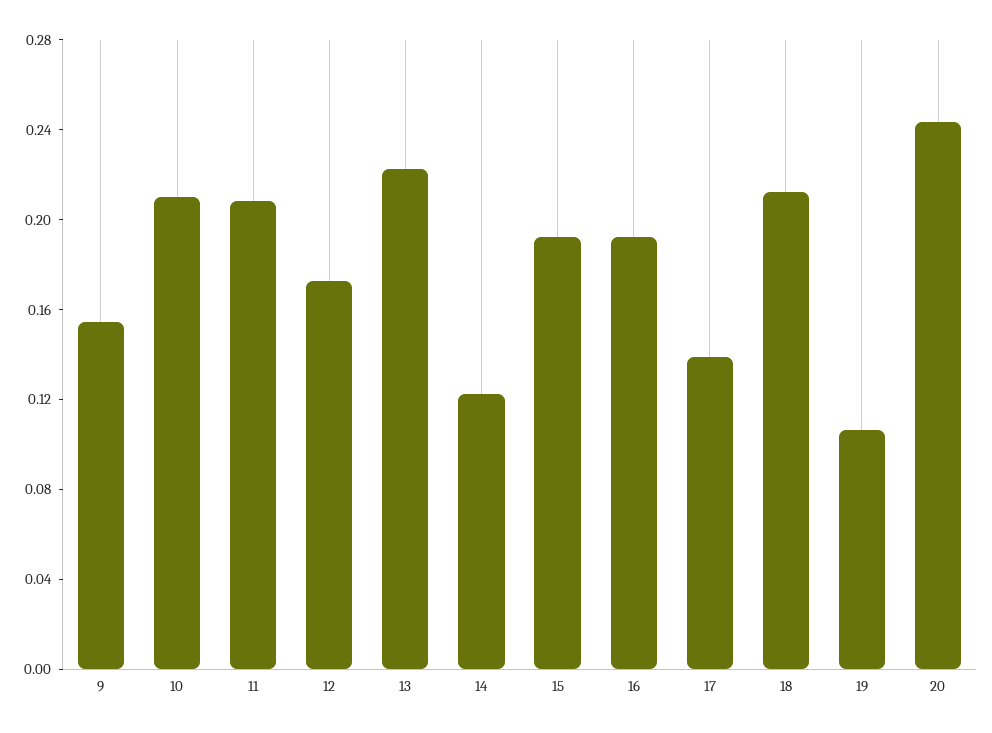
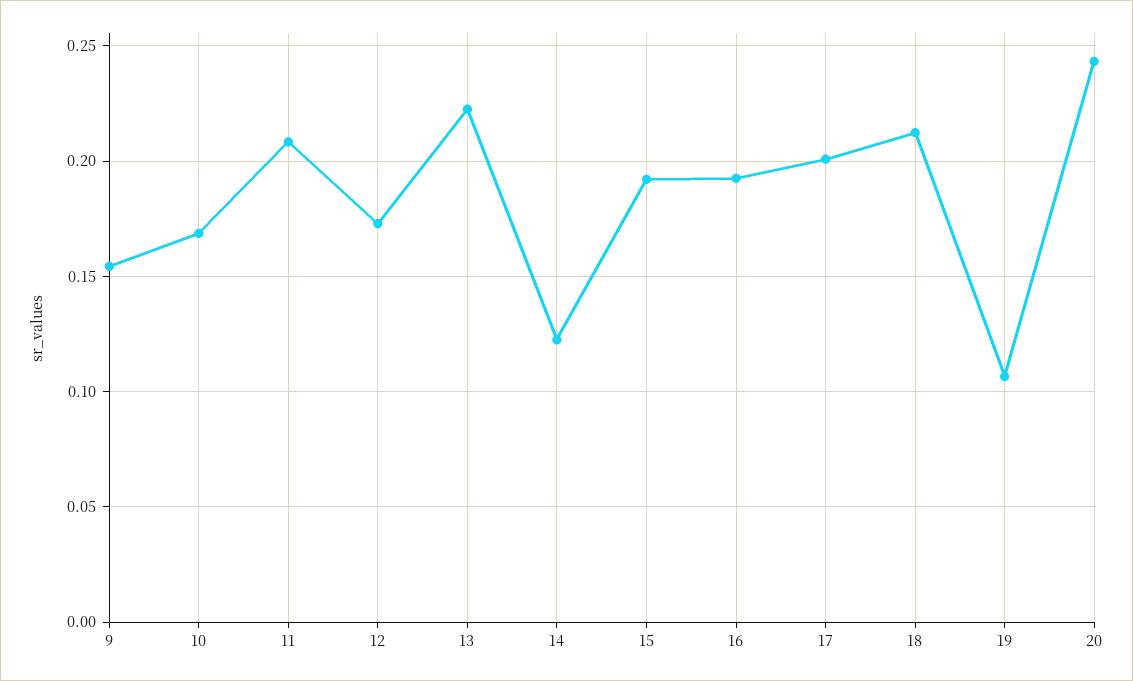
  {
    "9": 0.155,
-   "10": 0.21,
+   "10": 0.17,
    "11": 0.21,
    "12": 0.175,
    "13": 0.225,
    "14": 0.12,
    "15": 0.19,
    "16": 0.195,
-   "17": 0.14,
+   "17": 0.2,
    "18": 0.21,
    "19": 0.105,
    "20": 0.245
  }

